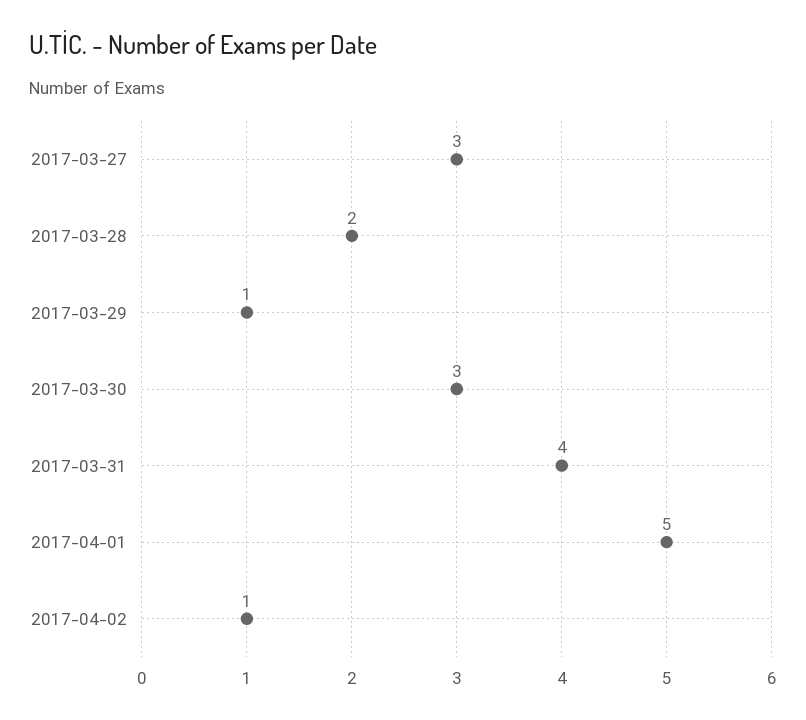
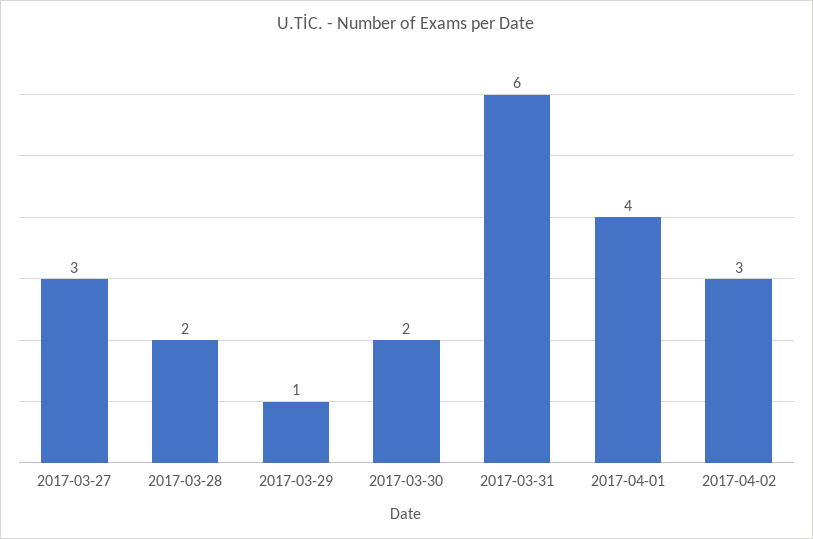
  {
    "2017-03-27": 3,
    "2017-03-28": 2,
    "2017-03-29": 1,
-   "2017-03-30": 3,
+   "2017-03-30": 2,
-   "2017-03-31": 4,
+   "2017-03-31": 6,
-   "2017-04-01": 5,
+   "2017-04-01": 4,
-   "2017-04-02": 1
+   "2017-04-02": 3
  }

